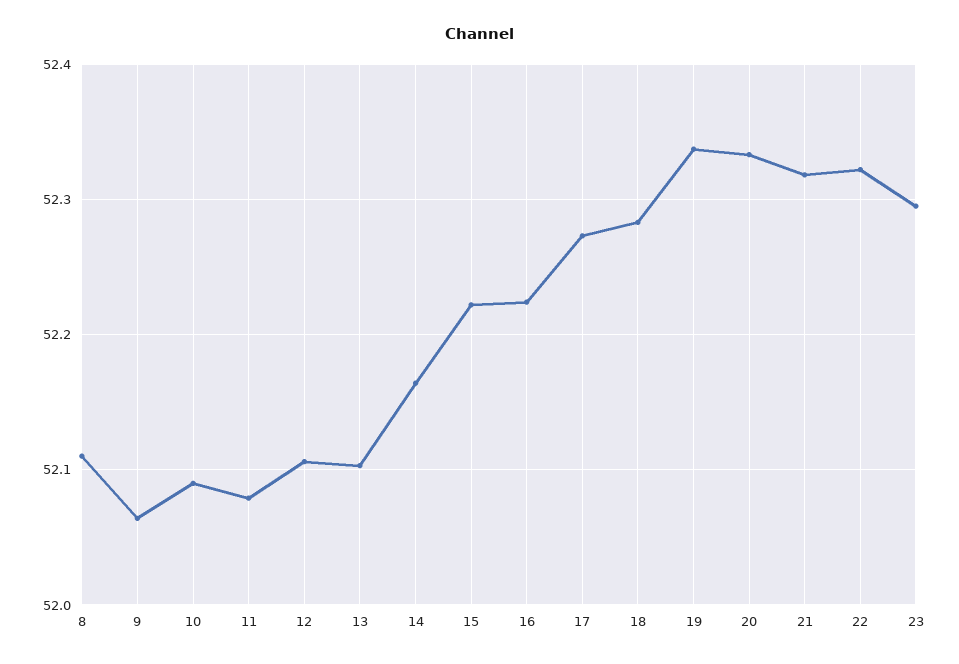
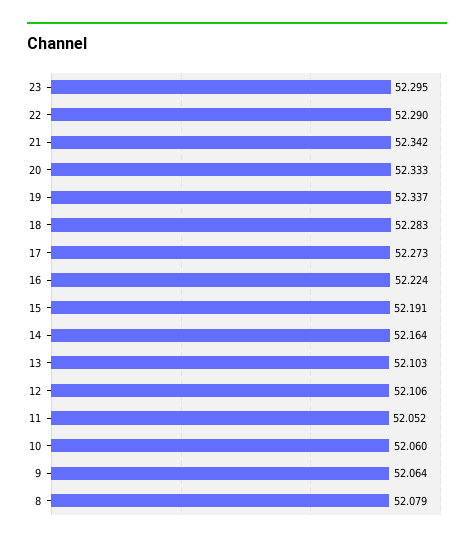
  {
-   "8": 52.11,
+   "8": 52.079,
    "9": 52.064,
-   "10": 52.09,
+   "10": 52.06,
-   "11": 52.08,
+   "11": 52.052,
    "12": 52.106,
    "13": 52.103,
    "14": 52.164,
-   "15": 52.22,
+   "15": 52.191,
    "16": 52.224,
    "17": 52.273,
    "18": 52.283,
    "19": 52.337,
    "20": 52.333,
-   "21": 52.32,
+   "21": 52.342,
-   "22": 52.32,
+   "22": 52.29,
    "23": 52.295
  }

